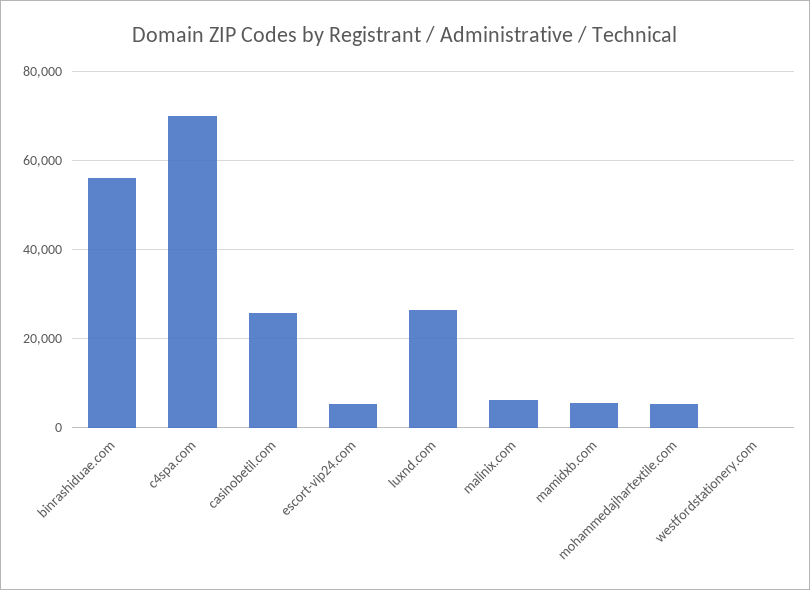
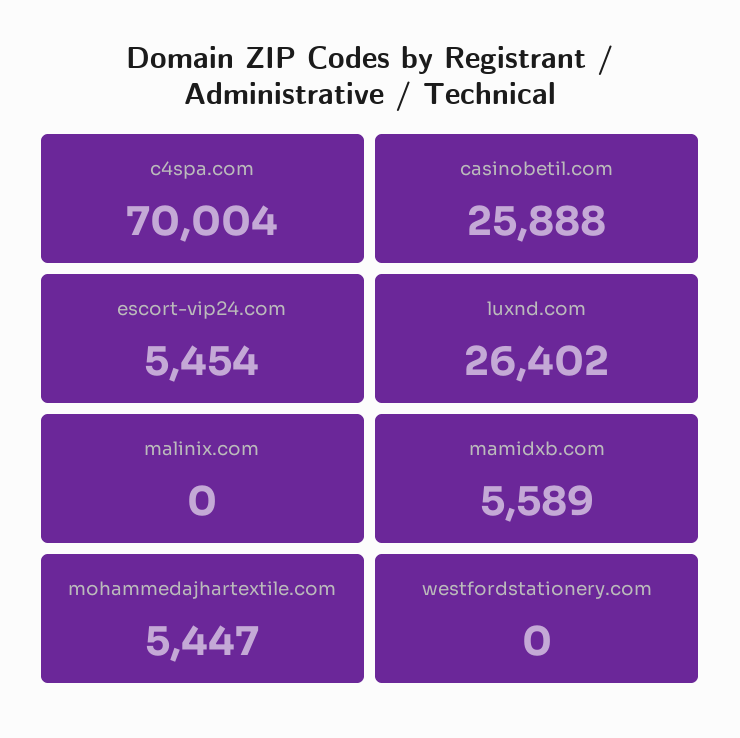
  {
-   "binrashiduae.com": 56000,
    "c4spa.com": 70004,
    "casinobetil.com": 25888,
    "escort-vip24.com": 5454,
    "luxnd.com": 26402,
-   "malinix.com": 6000,
+   "malinix.com": 0,
    "mamidxb.com": 5589,
    "mohammedajhartextile.com": 5447,
    "westfordstationery.com": 0
  }

